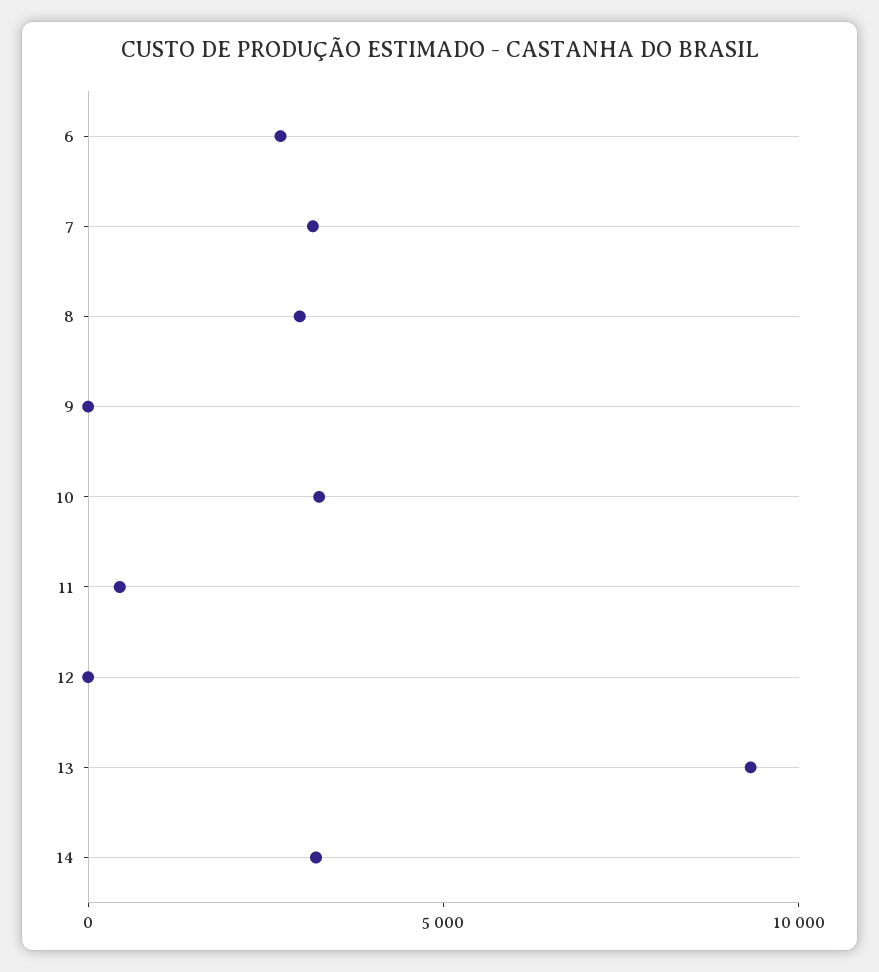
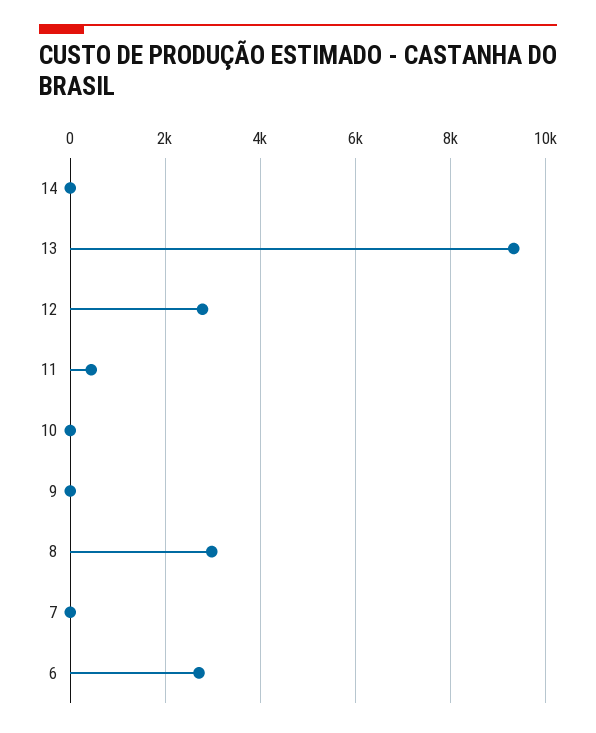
  {
    "6": 2800,
-   "7": 3000,
+   "7": 0,
    "8": 3000,
    "9": 0,
-   "10": 3000,
+   "10": 0,
    "11": 400,
-   "12": 0,
+   "12": 2800,
    "13": 9400,
-   "14": 3000
+   "14": 0
  }

